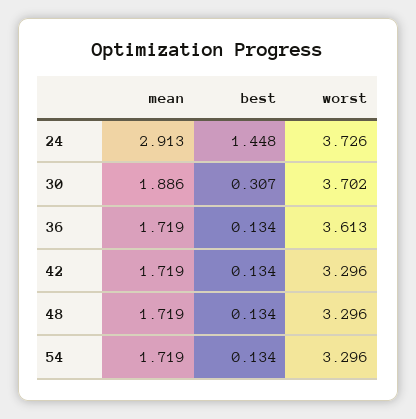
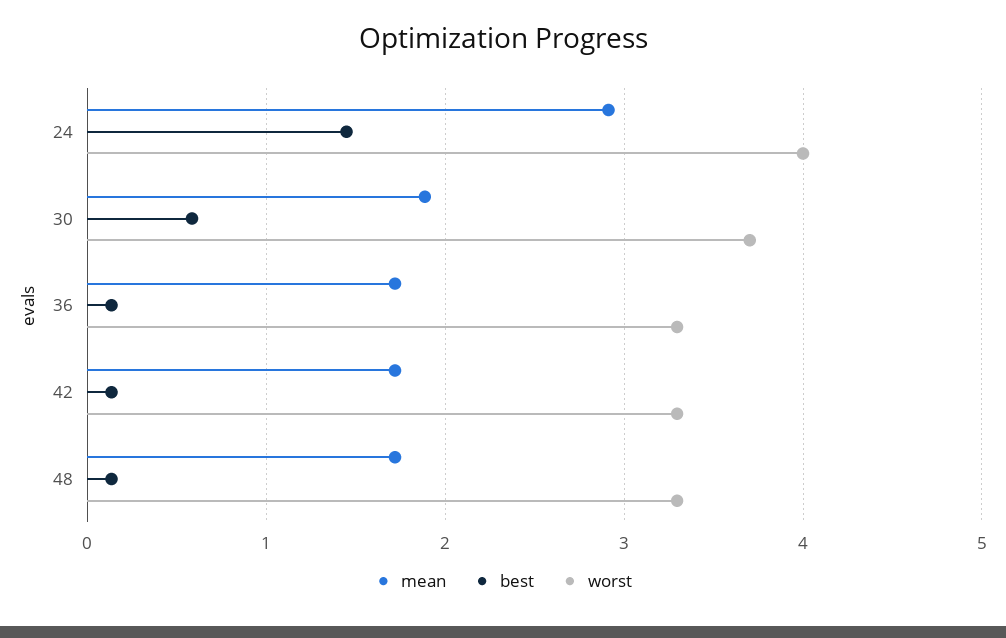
  {
    "mean": {
      "24": 2.913,
      "30": 1.886,
      "36": 1.719,
      "42": 1.719,
-     "48": 1.719,
+     "48": 1.719
-     "54": 1.719
    },
    "best": {
      "24": 1.448,
-     "30": 0.307,
+     "30": 0.6,
      "36": 0.134,
      "42": 0.134,
-     "48": 0.134,
+     "48": 0.134
-     "54": 0.134
    },
    "worst": {
-     "24": 3.726,
+     "24": 4,
      "30": 3.702,
-     "36": 3.613,
+     "36": 3.3,
      "42": 3.296,
-     "48": 3.296,
+     "48": 3.296
-     "54": 3.296
    }
  }

